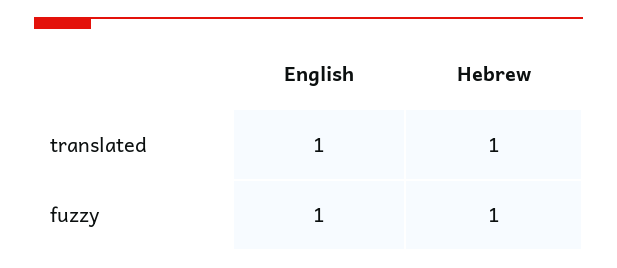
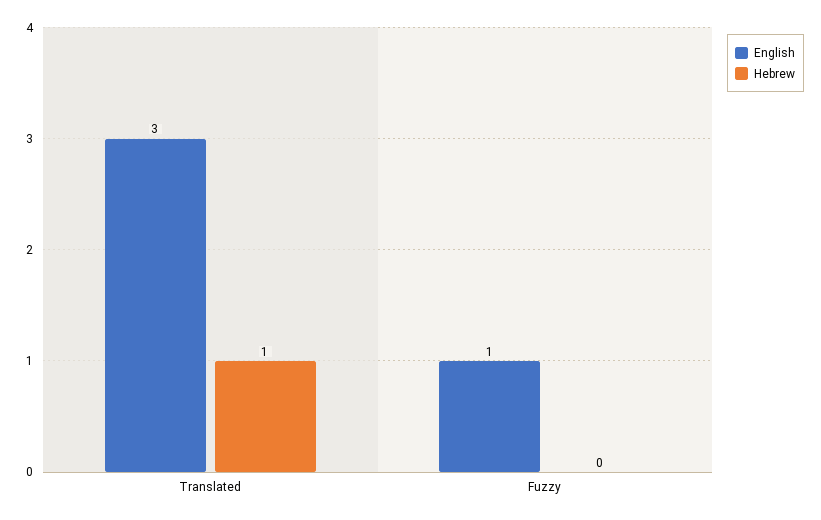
  {
    "English": {
-     "translated": 1,
+     "translated": 3,
      "fuzzy": 1
    },
    "Hebrew": {
      "translated": 1,
-     "fuzzy": 1
+     "fuzzy": 0
    }
  }

